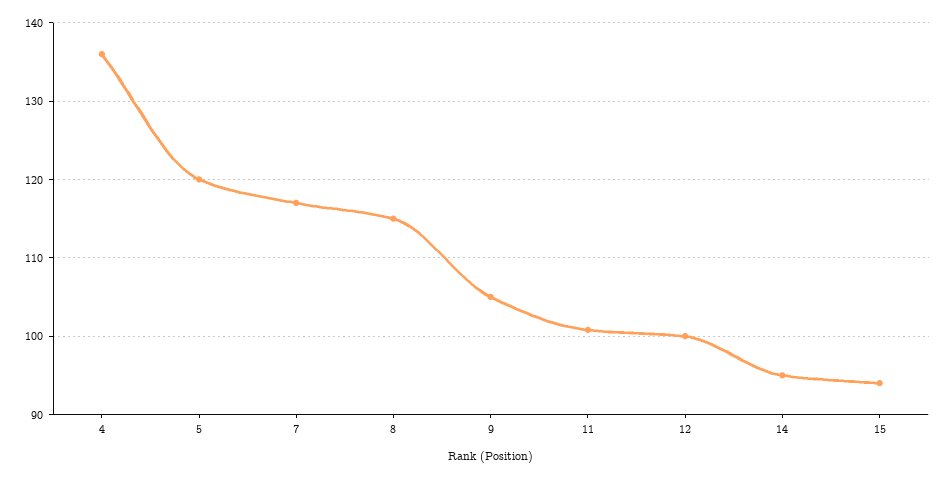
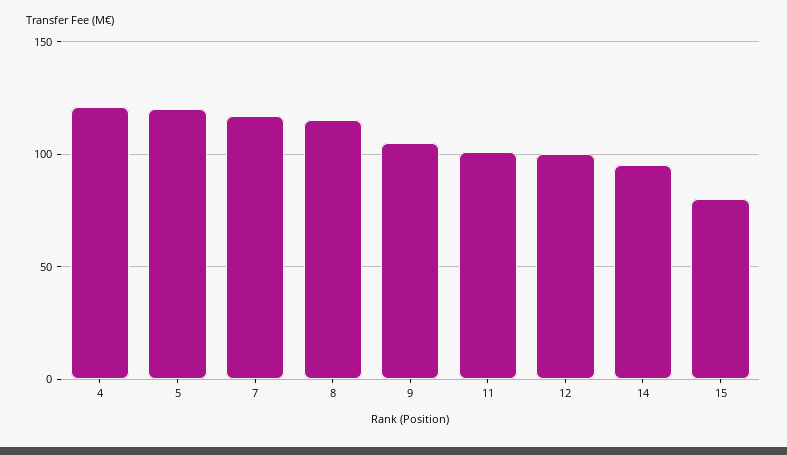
  {
-   "4": 136,
+   "4": 120,
    "5": 120,
    "7": 117,
    "8": 115,
    "9": 105,
    "11": 101,
    "12": 100,
    "14": 95,
-   "15": 94
+   "15": 80
  }

